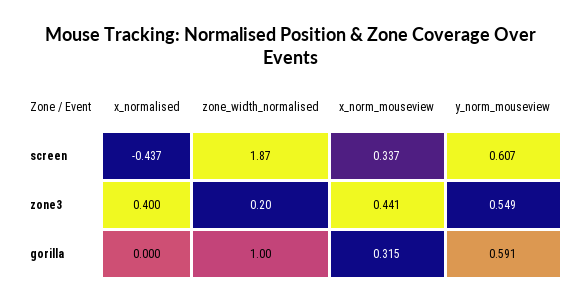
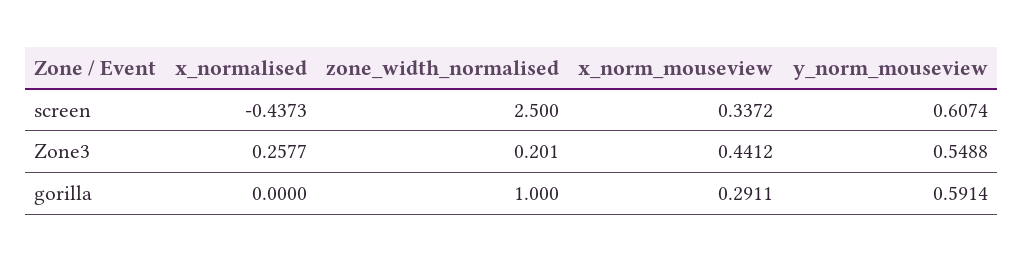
  {
    "x_normalised": {
      "screen": -0.4373,
-     "zone3": 0.4,
+     "zone3": 0.2577,
      "gorilla": 0
    },
    "zone_width_normalised": {
-     "screen": 1.87,
+     "screen": 2.5,
      "zone3": 0.201,
      "gorilla": 1
    },
    "x_norm_mouseview": {
      "screen": 0.3372,
      "zone3": 0.4412,
-     "gorilla": 0.315
+     "gorilla": 0.2911
    },
    "y_norm_mouseview": {
      "screen": 0.6074,
      "zone3": 0.5488,
      "gorilla": 0.5914
    }
  }

